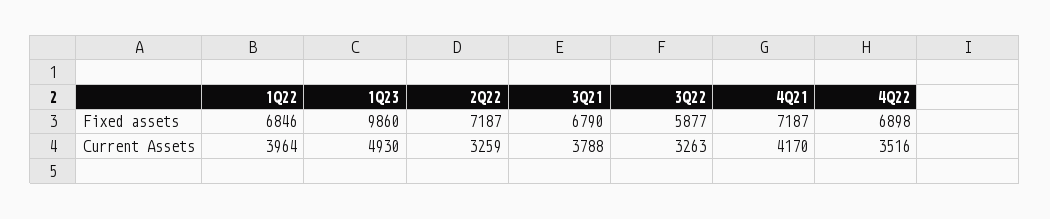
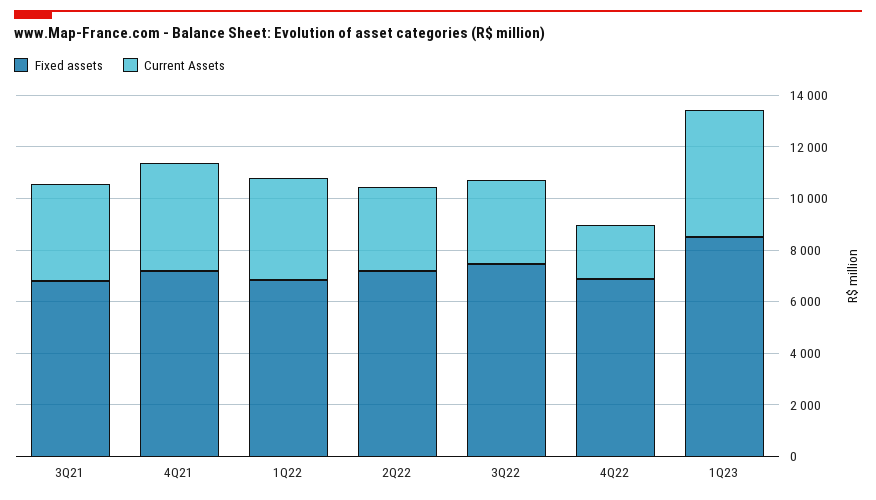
  {
    "Fixed assets": {
      "1Q22": 6846,
-     "1Q23": 9860,
+     "1Q23": 8500,
      "2Q22": 7187,
      "3Q21": 6790,
-     "3Q22": 5877,
+     "3Q22": 7500,
      "4Q21": 7187,
      "4Q22": 6898
    },
    "Current Assets": {
      "1Q22": 3964,
      "1Q23": 4930,
      "2Q22": 3259,
      "3Q21": 3788,
      "3Q22": 3263,
      "4Q21": 4170,
-     "4Q22": 3516
+     "4Q22": 2000
    }
  }

